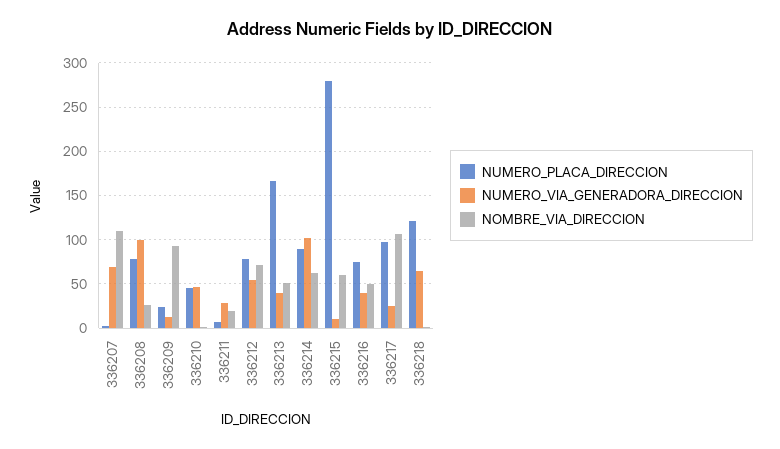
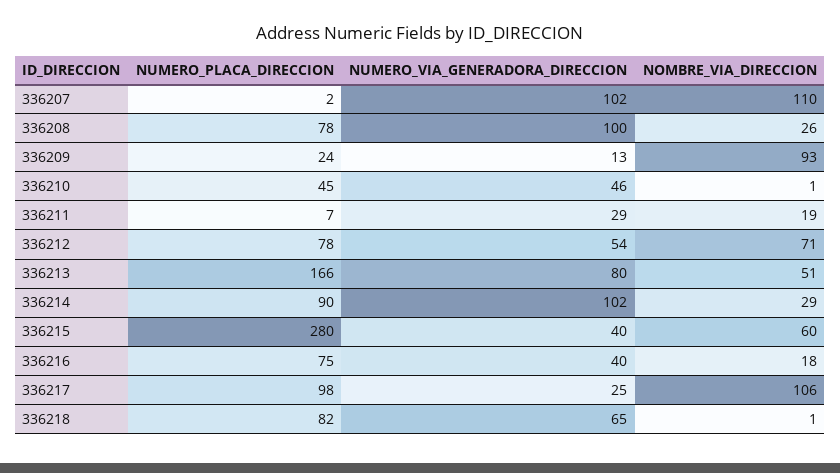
  {
    "NUMERO_PLACA_DIRECCION": {
      "336207": 2,
      "336208": 78,
      "336209": 24,
      "336210": 45,
      "336211": 7,
      "336212": 78,
      "336213": 166,
      "336214": 90,
      "336215": 280,
      "336216": 75,
      "336217": 98,
-     "336218": 120
+     "336218": 82
    },
    "NUMERO_VIA_GENERADORA_DIRECCION": {
-     "336207": 70,
+     "336207": 102,
      "336208": 100,
      "336209": 13,
      "336210": 46,
      "336211": 29,
      "336212": 54,
-     "336213": 40,
+     "336213": 80,
      "336214": 102,
-     "336215": 10,
+     "336215": 40,
      "336216": 40,
      "336217": 25,
      "336218": 65
    },
    "NOMBRE_VIA_DIRECCION": {
      "336207": 110,
      "336208": 26,
      "336209": 93,
      "336210": 1,
      "336211": 19,
      "336212": 71,
      "336213": 51,
-     "336214": 60,
+     "336214": 29,
      "336215": 60,
-     "336216": 50,
+     "336216": 18,
      "336217": 106,
      "336218": 1
    }
  }

